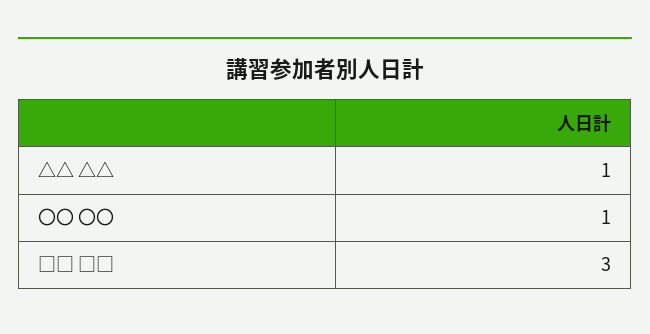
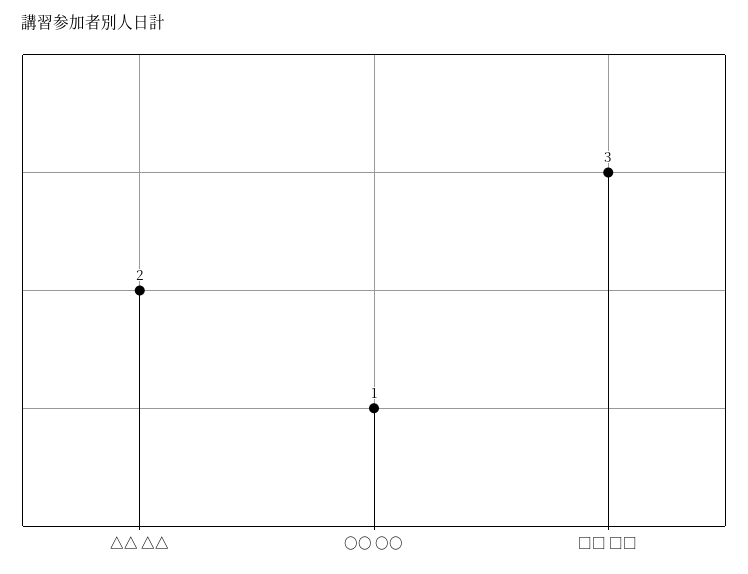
  {
-   "△△ △△": 1,
+   "△△ △△": 2,
    "〇〇 〇〇": 1,
    "□□ □□": 3
  }

